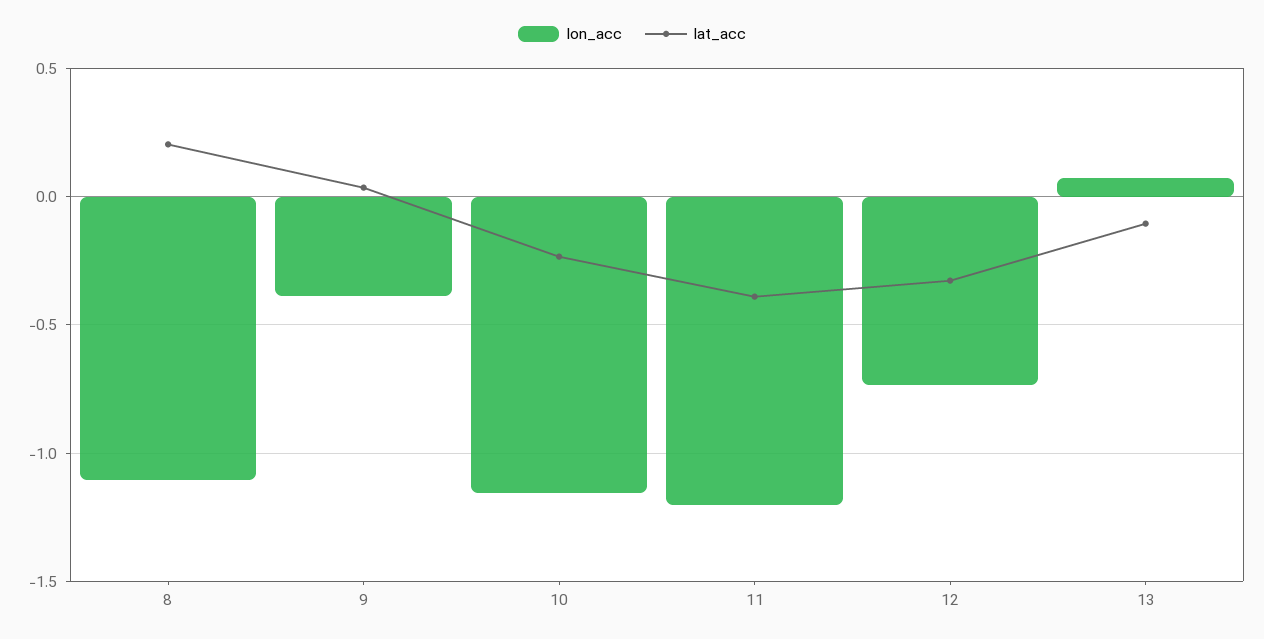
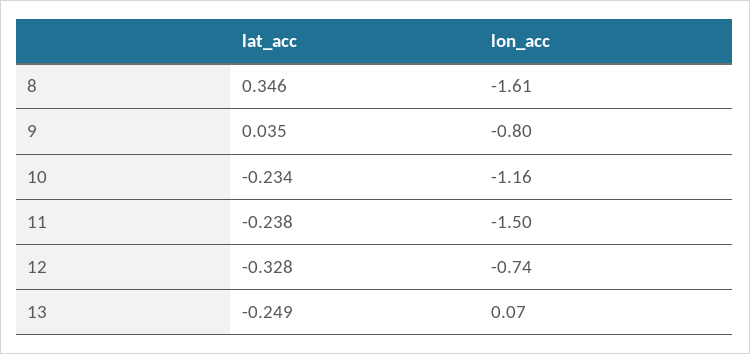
  {
    "lon_acc": {
-     "8": -1.1,
+     "8": -1.61,
-     "9": -0.4,
+     "9": -0.8,
      "10": -1.16,
-     "11": -1.2,
+     "11": -1.5,
      "12": -0.74,
      "13": 0.07
    },
    "lat_acc": {
-     "8": 0.2,
+     "8": 0.346,
      "9": 0.035,
      "10": -0.234,
-     "11": -0.4,
+     "11": -0.238,
      "12": -0.328,
-     "13": -0.1
+     "13": -0.249
    }
  }

